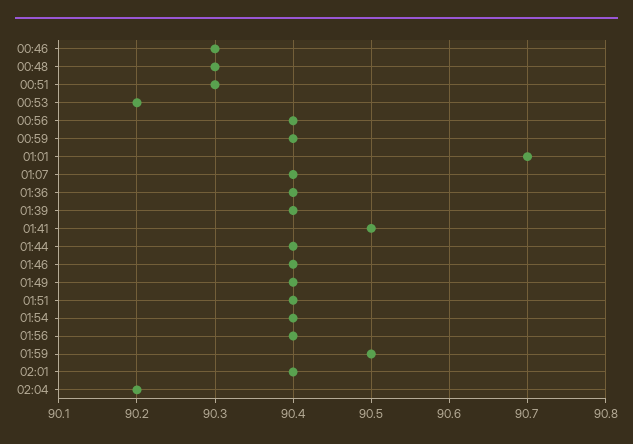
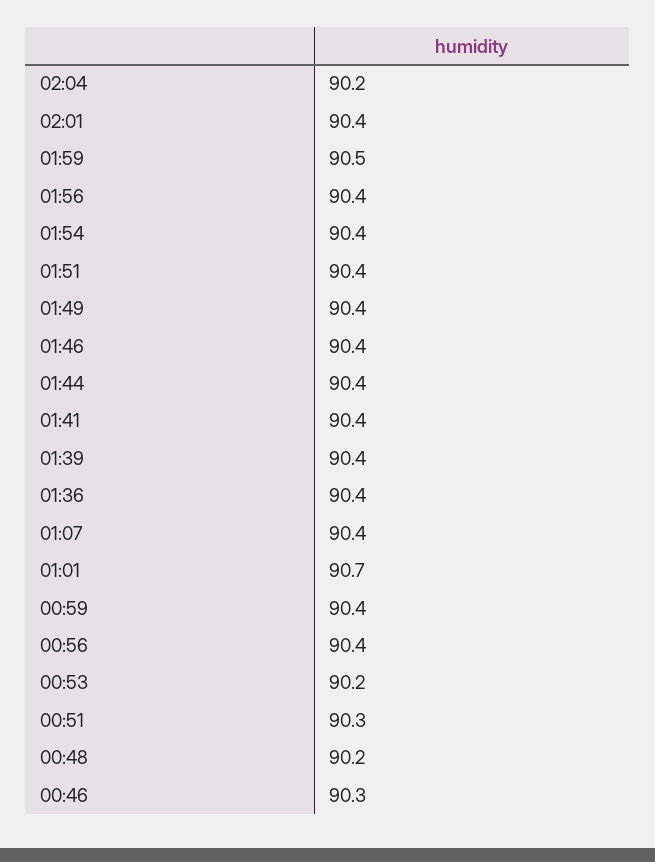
  {
    "00:46": 90.3,
-   "00:48": 90.3,
+   "00:48": 90.2,
    "00:51": 90.3,
    "00:53": 90.2,
    "00:56": 90.4,
    "00:59": 90.4,
    "01:01": 90.7,
    "01:07": 90.4,
    "01:36": 90.4,
    "01:39": 90.4,
-   "01:41": 90.5,
+   "01:41": 90.4,
    "01:44": 90.4,
    "01:46": 90.4,
    "01:49": 90.4,
    "01:51": 90.4,
    "01:54": 90.4,
    "01:56": 90.4,
    "01:59": 90.5,
    "02:01": 90.4,
    "02:04": 90.2
  }

